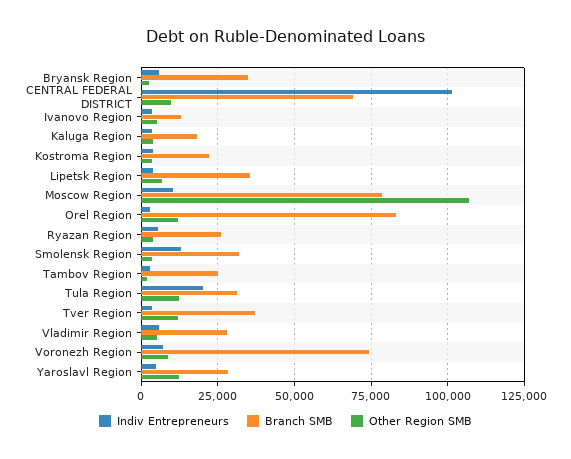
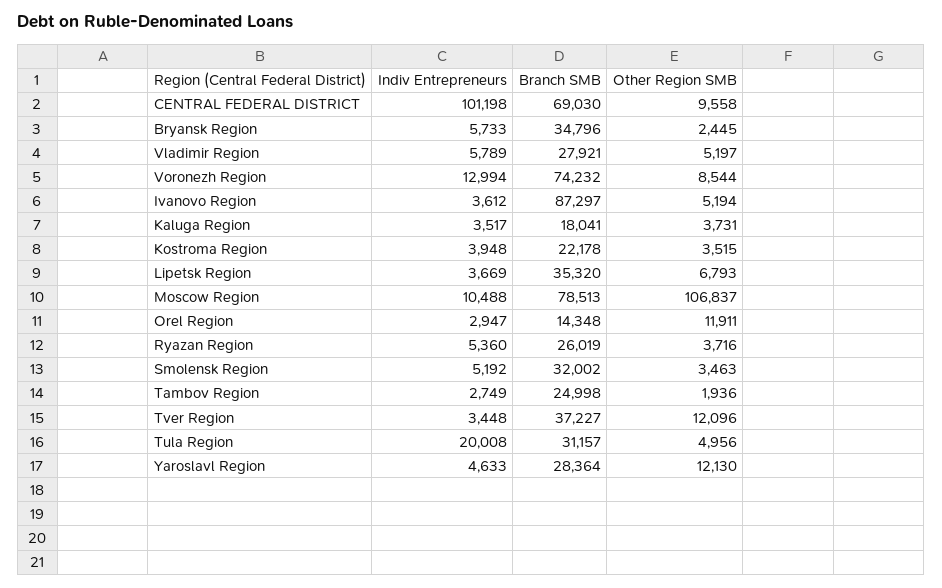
  {
    "Indiv Entrepreneurs": {
      "Bryansk Region": 5733,
      "CENTRAL FEDERAL DISTRICT": 101198,
      "Ivanovo Region": 3612,
      "Kaluga Region": 3517,
      "Kostroma Region": 3948,
      "Lipetsk Region": 3669,
      "Moscow Region": 10488,
      "Orel Region": 2947,
      "Ryazan Region": 5360,
-     "Smolensk Region": 12500,
+     "Smolensk Region": 5192,
      "Tambov Region": 2749,
      "Tula Region": 20008,
      "Tver Region": 3448,
      "Vladimir Region": 5789,
-     "Voronezh Region": 7500,
+     "Voronezh Region": 12994,
      "Yaroslavl Region": 4633
    },
    "Branch SMB": {
      "Bryansk Region": 34796,
      "CENTRAL FEDERAL DISTRICT": 69030,
-     "Ivanovo Region": 12500,
+     "Ivanovo Region": 87297,
      "Kaluga Region": 18041,
      "Kostroma Region": 22178,
      "Lipetsk Region": 35320,
      "Moscow Region": 78513,
-     "Orel Region": 82500,
+     "Orel Region": 14348,
      "Ryazan Region": 26019,
      "Smolensk Region": 32002,
      "Tambov Region": 24998,
      "Tula Region": 31157,
      "Tver Region": 37227,
      "Vladimir Region": 27921,
      "Voronezh Region": 74232,
      "Yaroslavl Region": 28364
    },
    "Other Region SMB": {
      "Bryansk Region": 2445,
      "CENTRAL FEDERAL DISTRICT": 9558,
      "Ivanovo Region": 5194,
      "Kaluga Region": 3731,
      "Kostroma Region": 3515,
      "Lipetsk Region": 6793,
      "Moscow Region": 106837,
      "Orel Region": 11911,
      "Ryazan Region": 3716,
      "Smolensk Region": 3463,
      "Tambov Region": 1936,
-     "Tula Region": 12500,
+     "Tula Region": 4956,
      "Tver Region": 12096,
      "Vladimir Region": 5197,
      "Voronezh Region": 8544,
      "Yaroslavl Region": 12130
    }
  }

